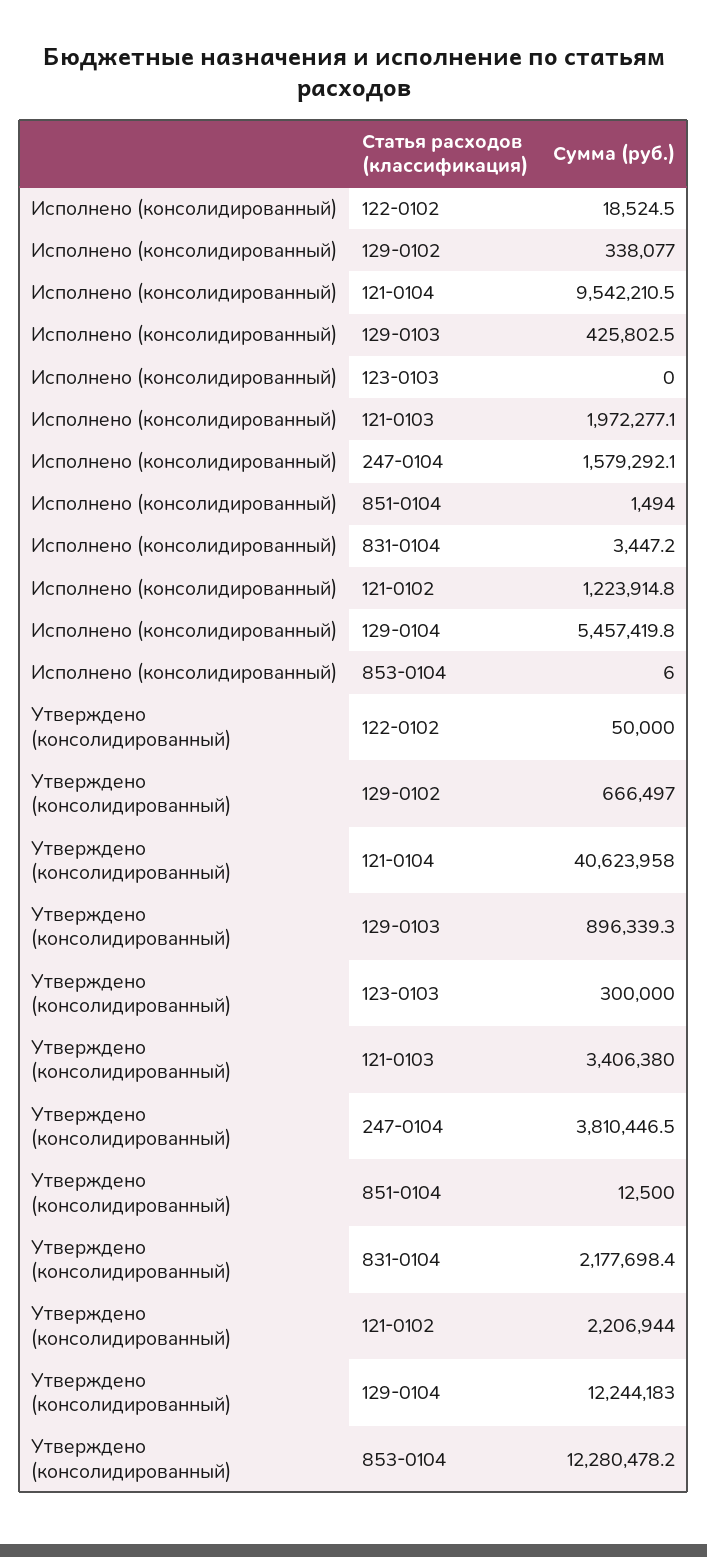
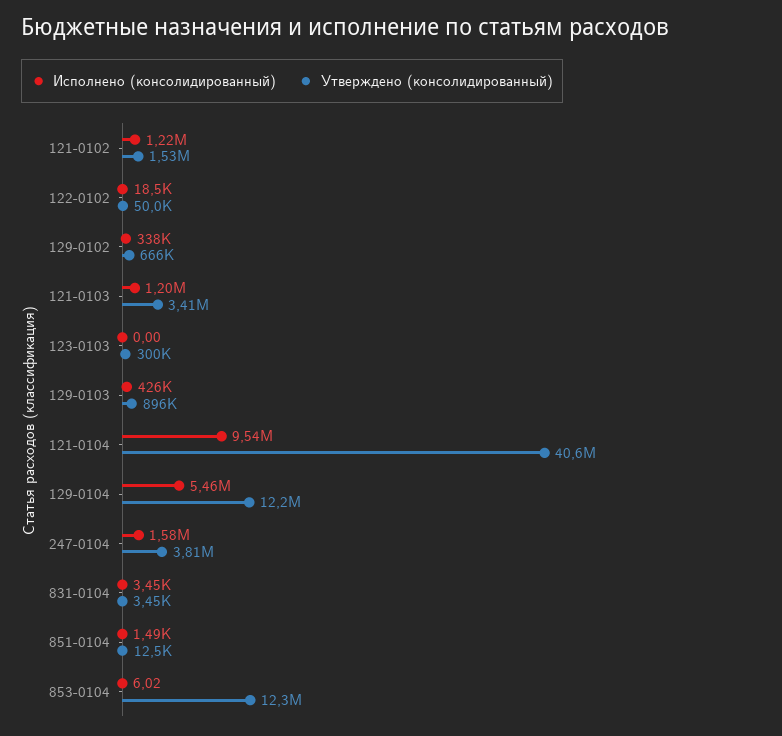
  {
    "Исполнено (консолидированный)": {
      "122-0102": 18524.5,
      "129-0102": 338077,
      "121-0104": 9542210.5,
      "129-0103": 425802.5,
      "123-0103": 0,
-     "121-0103": 1972277.1,
+     "121-0103": 1200000,
      "247-0104": 1579292.1,
      "851-0104": 1494,
      "831-0104": 3447.2,
      "121-0102": 1223914.8,
      "129-0104": 5457419.8,
      "853-0104": 6.02
    },
    "Утверждено (консолидированный)": {
      "122-0102": 50000,
      "129-0102": 666497,
      "121-0104": 40623958,
      "129-0103": 896339.3,
      "123-0103": 300000,
      "121-0103": 3406380,
      "247-0104": 3810446.5,
      "851-0104": 12500,
-     "831-0104": 2177698.4,
+     "831-0104": 3450,
-     "121-0102": 2206944,
+     "121-0102": 1530000,
      "129-0104": 12244183,
      "853-0104": 12280478.2
    }
  }

